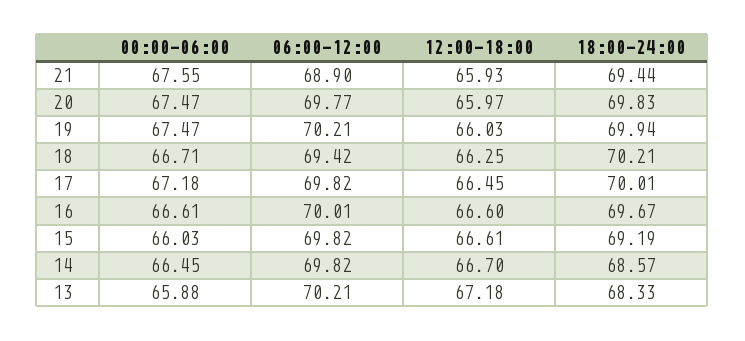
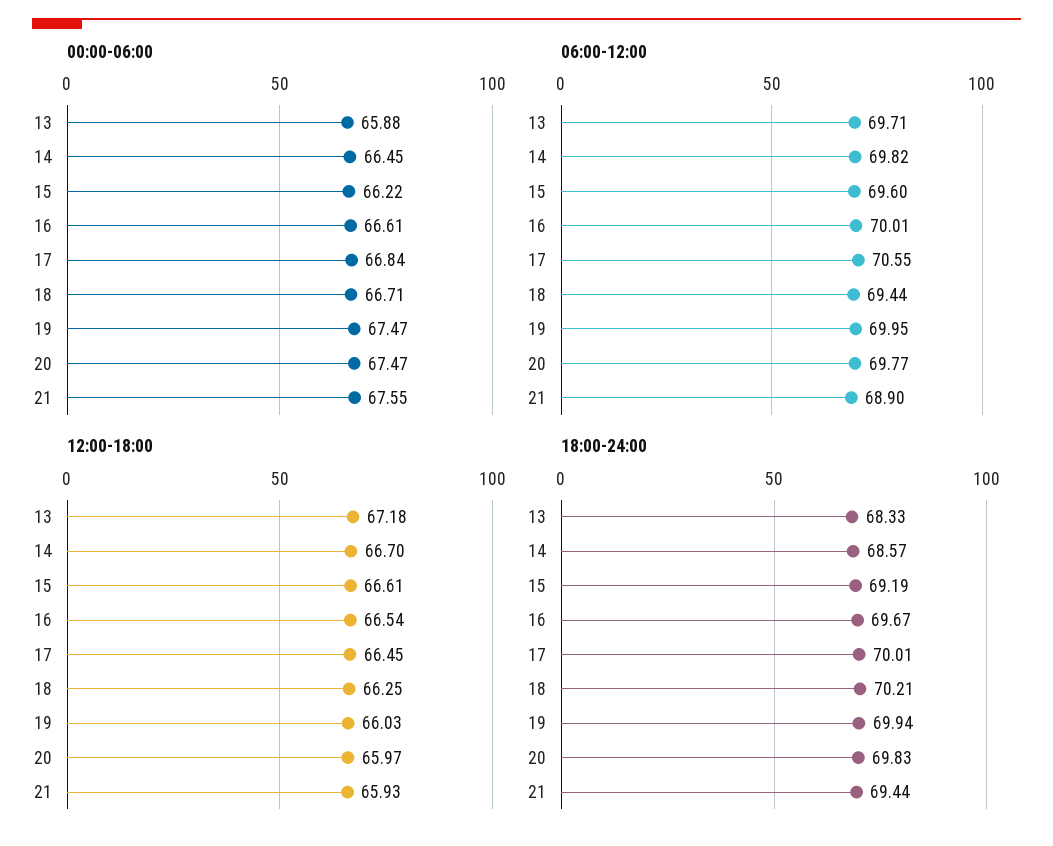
  {
    "00:00-06:00": {
      "21": 67.55,
      "20": 67.47,
      "19": 67.47,
      "18": 66.71,
-     "17": 67.18,
+     "17": 66.84,
      "16": 66.61,
-     "15": 66.03,
+     "15": 66.22,
      "14": 66.45,
      "13": 65.88
    },
    "06:00-12:00": {
      "21": 68.9,
      "20": 69.77,
-     "19": 70.21,
+     "19": 69.95,
-     "18": 69.42,
+     "18": 69.44,
-     "17": 69.82,
+     "17": 70.55,
      "16": 70.01,
-     "15": 69.82,
+     "15": 69.6,
      "14": 69.82,
-     "13": 70.21
+     "13": 69.71
    },
    "12:00-18:00": {
      "21": 65.93,
      "20": 65.97,
      "19": 66.03,
      "18": 66.25,
      "17": 66.45,
-     "16": 66.6,
+     "16": 66.54,
      "15": 66.61,
      "14": 66.7,
      "13": 67.18
    },
    "18:00-24:00": {
      "21": 69.44,
      "20": 69.83,
      "19": 69.94,
      "18": 70.21,
      "17": 70.01,
      "16": 69.67,
      "15": 69.19,
      "14": 68.57,
      "13": 68.33
    }
  }

